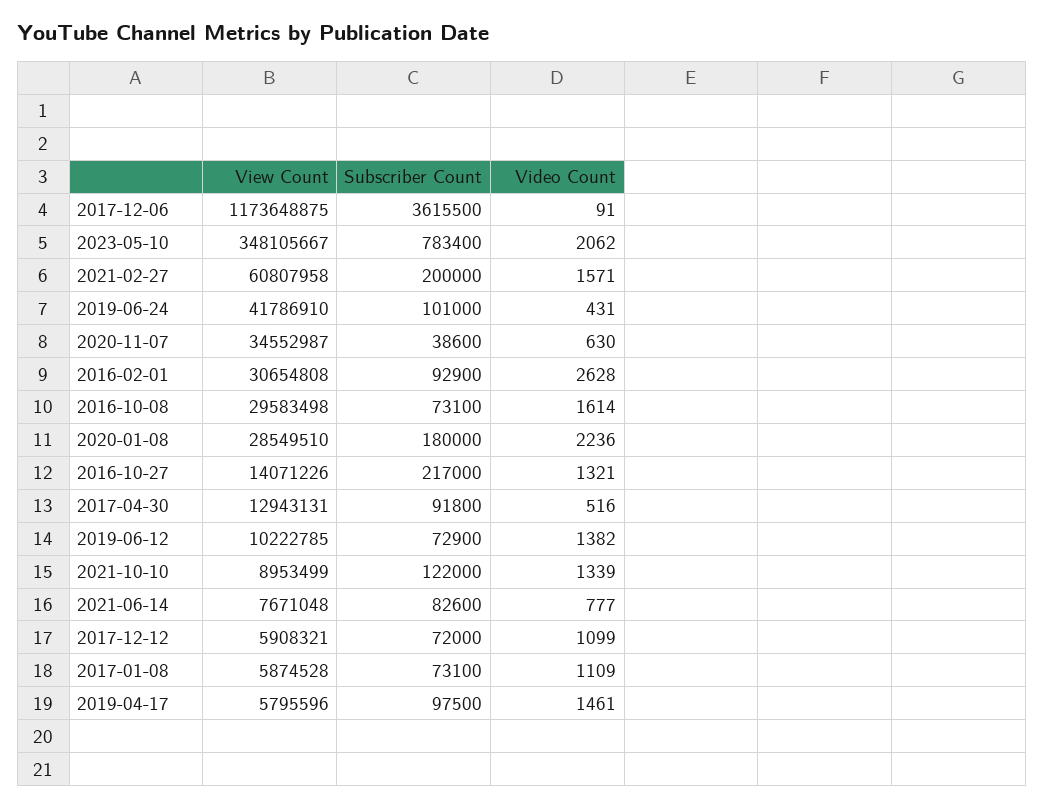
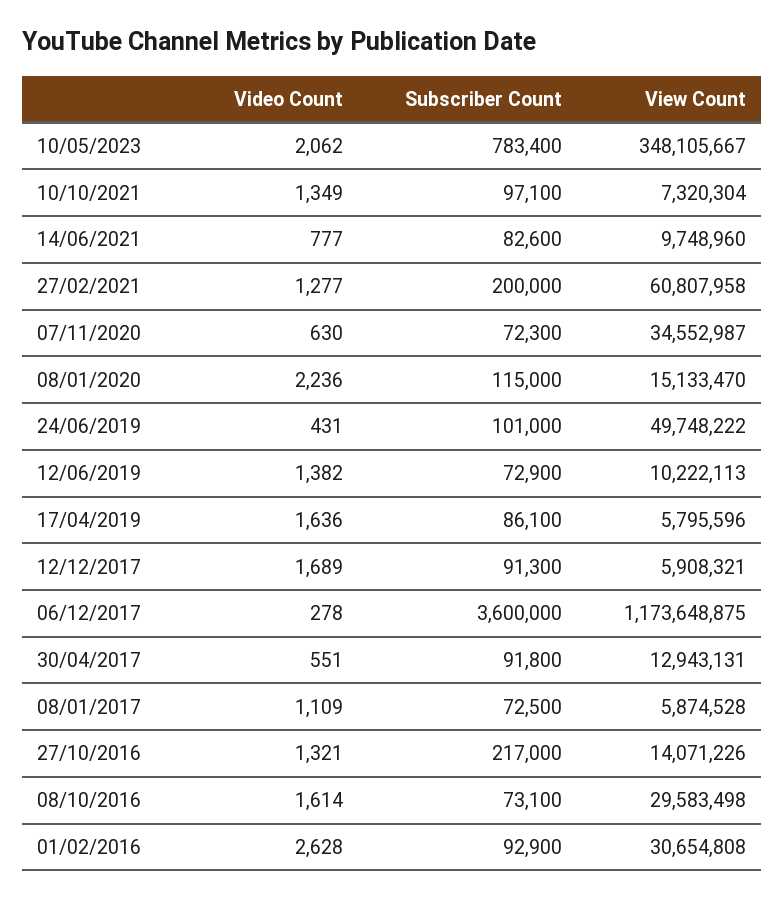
  {
    "View Count": {
      "2017-12-06": 1173648875,
      "2023-05-10": 348105667,
      "2021-02-27": 60807958,
-     "2019-06-24": 41786910,
+     "2019-06-24": 49748222,
      "2020-11-07": 34552987,
      "2016-02-01": 30654808,
      "2016-10-08": 29583498,
-     "2020-01-08": 28549510,
+     "2020-01-08": 15133470,
      "2016-10-27": 14071226,
      "2017-04-30": 12943131,
-     "2019-06-12": 10222785,
+     "2019-06-12": 10222113,
-     "2021-10-10": 8953499,
+     "2021-10-10": 7320304,
-     "2021-06-14": 7671048,
+     "2021-06-14": 9748960,
      "2017-12-12": 5908321,
      "2017-01-08": 5874528,
      "2019-04-17": 5795596
    },
    "Subscriber Count": {
-     "2017-12-06": 3615500,
+     "2017-12-06": 3600000,
      "2023-05-10": 783400,
      "2021-02-27": 200000,
      "2019-06-24": 101000,
-     "2020-11-07": 38600,
+     "2020-11-07": 72300,
      "2016-02-01": 92900,
      "2016-10-08": 73100,
-     "2020-01-08": 180000,
+     "2020-01-08": 115000,
      "2016-10-27": 217000,
      "2017-04-30": 91800,
      "2019-06-12": 72900,
-     "2021-10-10": 122000,
+     "2021-10-10": 97100,
      "2021-06-14": 82600,
-     "2017-12-12": 72000,
+     "2017-12-12": 91300,
-     "2017-01-08": 73100,
+     "2017-01-08": 72500,
-     "2019-04-17": 97500
+     "2019-04-17": 86100
    },
    "Video Count": {
-     "2017-12-06": 91,
+     "2017-12-06": 278,
      "2023-05-10": 2062,
-     "2021-02-27": 1571,
+     "2021-02-27": 1277,
      "2019-06-24": 431,
      "2020-11-07": 630,
      "2016-02-01": 2628,
      "2016-10-08": 1614,
      "2020-01-08": 2236,
      "2016-10-27": 1321,
-     "2017-04-30": 516,
+     "2017-04-30": 551,
      "2019-06-12": 1382,
-     "2021-10-10": 1339,
+     "2021-10-10": 1349,
      "2021-06-14": 777,
-     "2017-12-12": 1099,
+     "2017-12-12": 1689,
      "2017-01-08": 1109,
-     "2019-04-17": 1461
+     "2019-04-17": 1636
    }
  }

